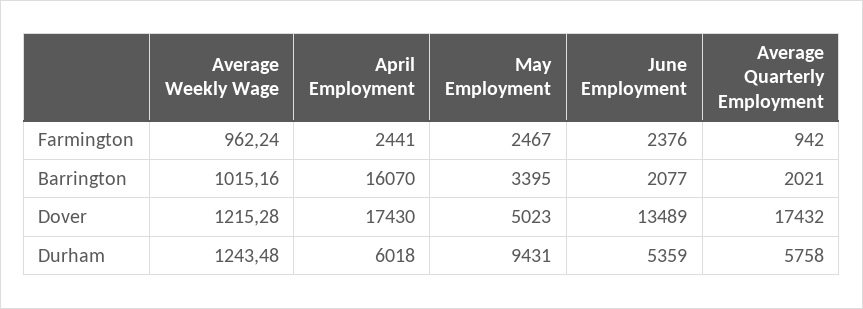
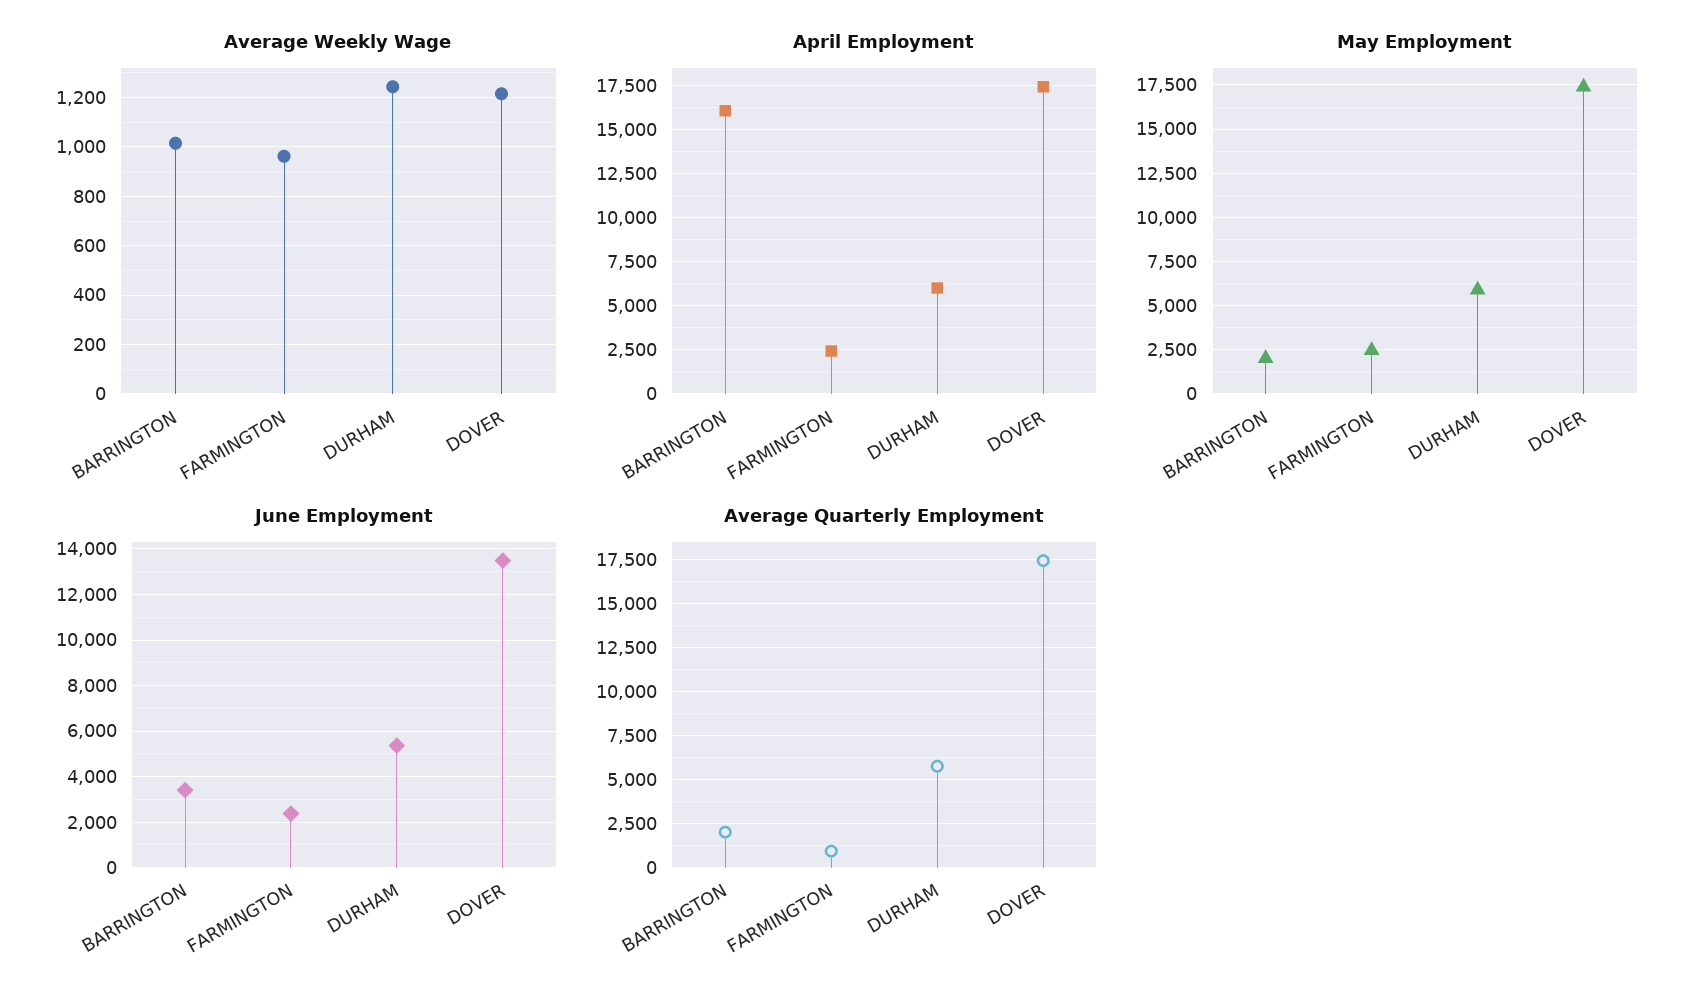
  {
    "Average Weekly Wage": {
      "Farmington": 962.24,
      "Barrington": 1015.16,
      "Dover": 1215.28,
      "Durham": 1243.48
    },
    "April Employment": {
      "Farmington": 2441,
      "Barrington": 16070,
      "Dover": 17430,
      "Durham": 6018
    },
    "May Employment": {
      "Farmington": 2467,
-     "Barrington": 3395,
+     "Barrington": 2000,
-     "Dover": 5023,
+     "Dover": 17500,
-     "Durham": 9431
+     "Durham": 6000
    },
    "June Employment": {
      "Farmington": 2376,
-     "Barrington": 2077,
+     "Barrington": 3500,
      "Dover": 13489,
      "Durham": 5359
    },
    "Average Quarterly Employment": {
      "Farmington": 942,
      "Barrington": 2021,
      "Dover": 17432,
      "Durham": 5758
    }
  }

